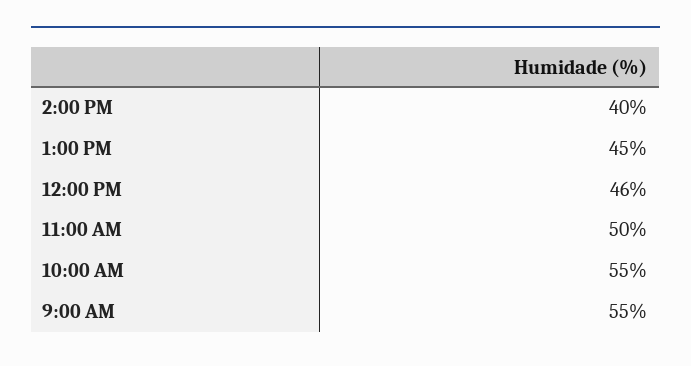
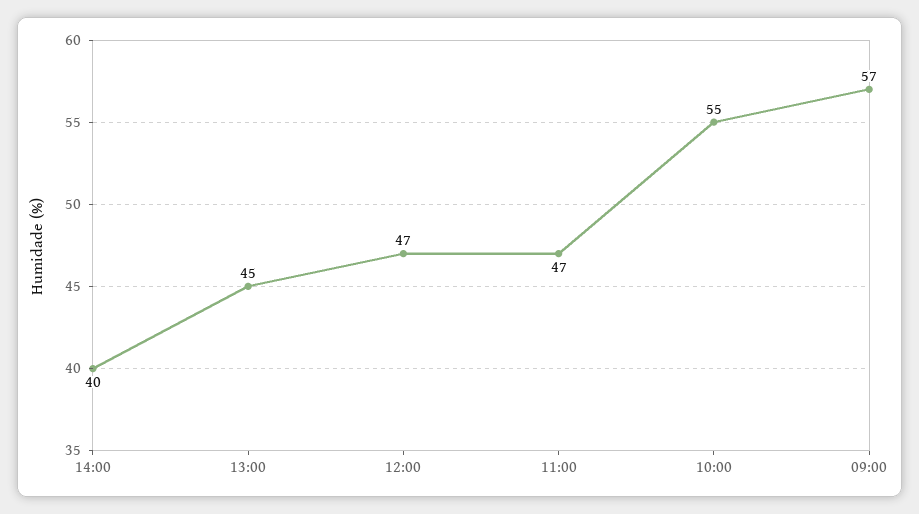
  {
    "2:00 PM": 40,
    "1:00 PM": 45,
-   "12:00 PM": 46,
+   "12:00 PM": 47,
-   "11:00 AM": 50,
+   "11:00 AM": 47,
    "10:00 AM": 55,
-   "9:00 AM": 55
+   "9:00 AM": 57
  }

